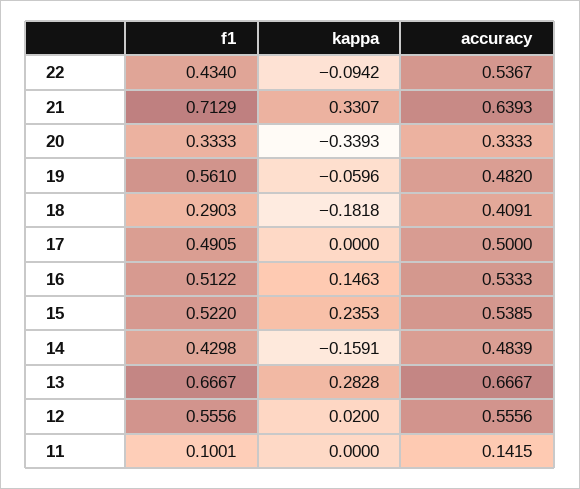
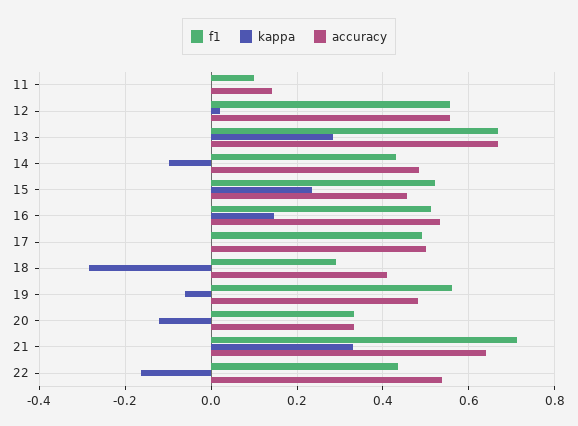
  {
    "f1": {
      "22": 0.434,
      "21": 0.7129,
      "20": 0.3333,
      "19": 0.561,
      "18": 0.2903,
      "17": 0.4905,
      "16": 0.5122,
      "15": 0.522,
      "14": 0.4298,
      "13": 0.6667,
      "12": 0.5556,
      "11": 0.1001
    },
    "kappa": {
-     "22": -0.0942,
+     "22": -0.16,
      "21": 0.3307,
-     "20": -0.3393,
+     "20": -0.12,
      "19": -0.0596,
-     "18": -0.1818,
+     "18": -0.28,
      "17": 0,
      "16": 0.1463,
      "15": 0.2353,
-     "14": -0.1591,
+     "14": -0.1,
      "13": 0.2828,
      "12": 0.02,
      "11": 0
    },
    "accuracy": {
      "22": 0.5367,
      "21": 0.6393,
      "20": 0.3333,
      "19": 0.482,
      "18": 0.4091,
      "17": 0.5,
      "16": 0.5333,
-     "15": 0.5385,
+     "15": 0.46,
      "14": 0.4839,
      "13": 0.6667,
      "12": 0.5556,
      "11": 0.1415
    }
  }

